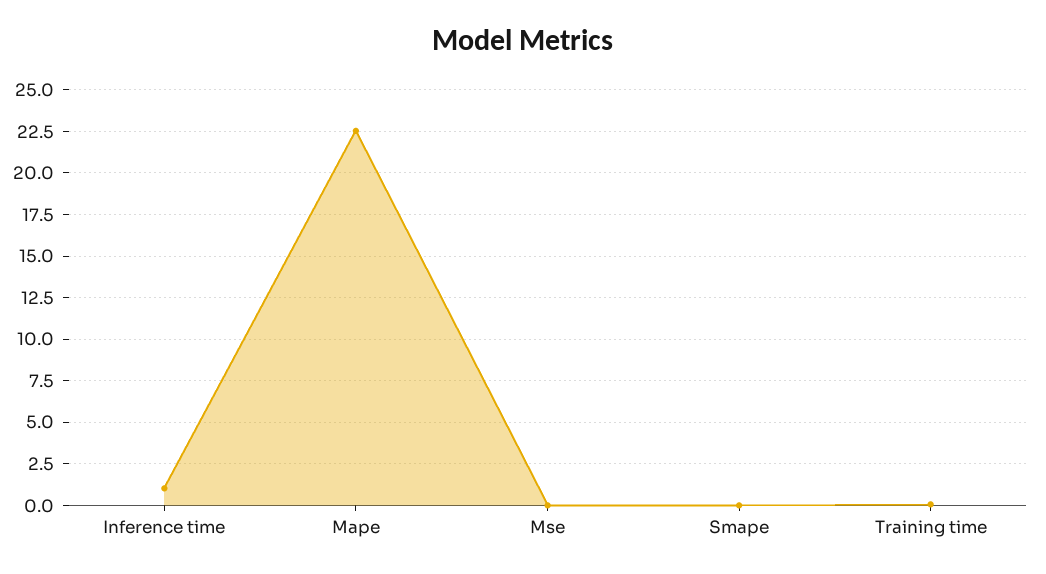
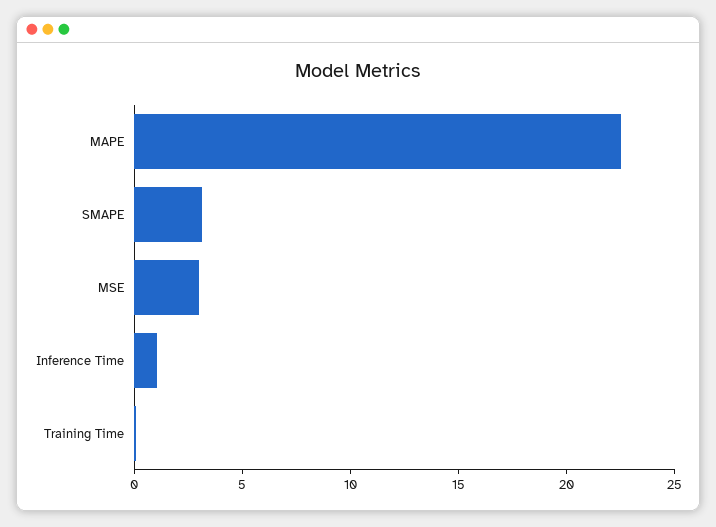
  {
    "Inference time": 1,
    "Mape": 22.5,
-   "Mse": 0,
+   "Mse": 3,
-   "Smape": 0,
+   "Smape": 3,
    "Training time": 0
  }

